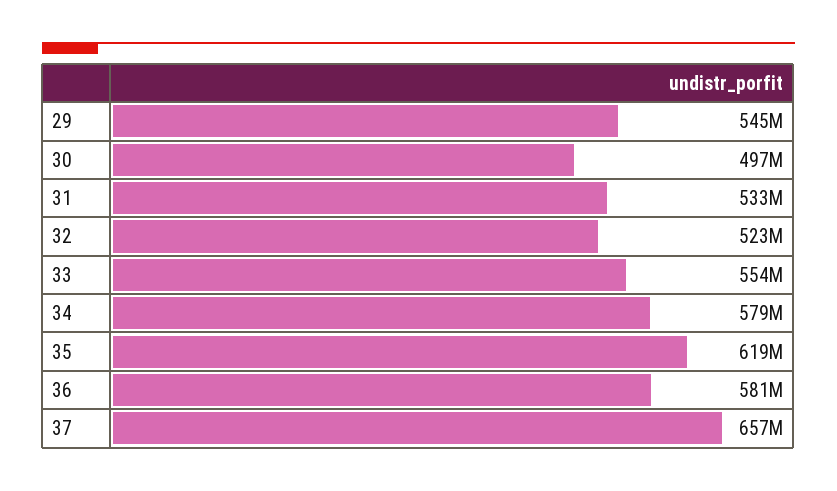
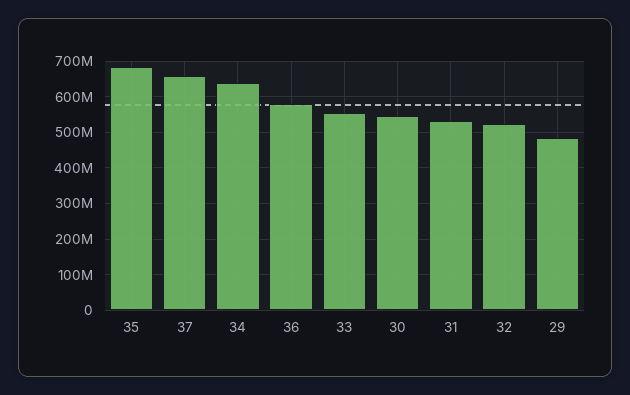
  {
-   "29": 545000000,
+   "29": 480000000,
-   "30": 497000000,
+   "30": 540000000,
    "31": 533000000,
    "32": 523000000,
    "33": 554000000,
-   "34": 579000000,
+   "34": 640000000,
-   "35": 619000000,
+   "35": 680000000,
    "36": 581000000,
    "37": 657000000
  }

